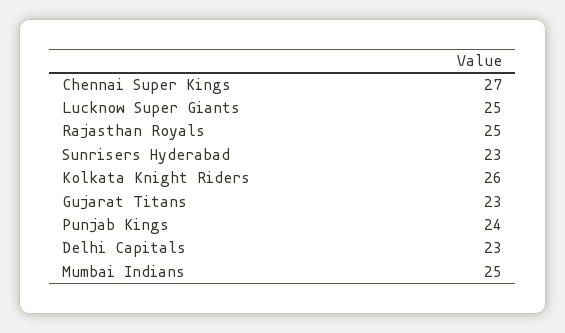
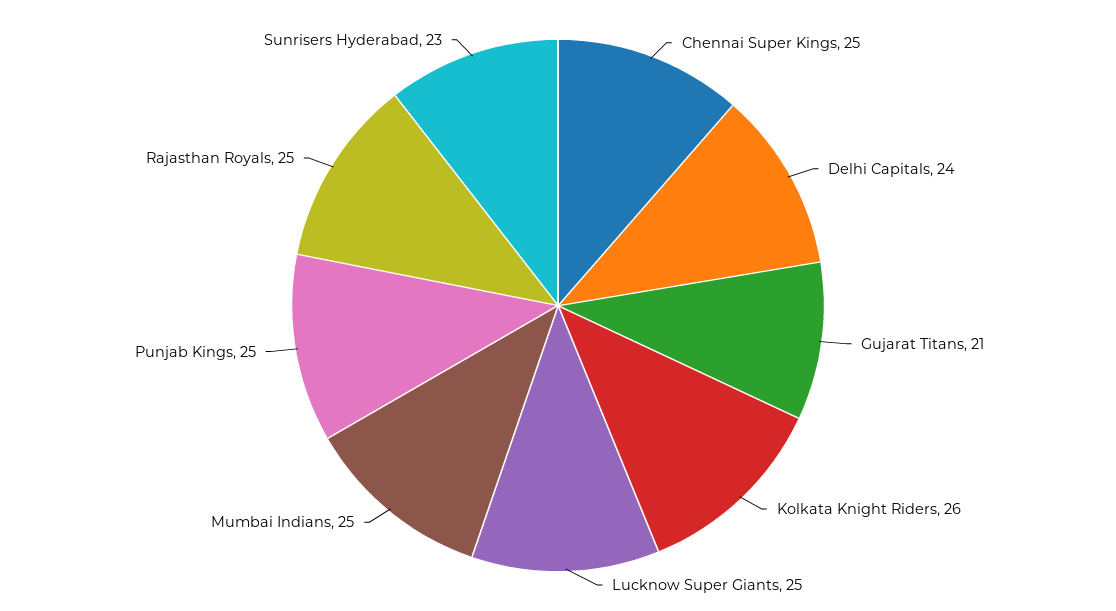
  {
-   "Chennai Super Kings": 27,
+   "Chennai Super Kings": 25,
    "Lucknow Super Giants": 25,
    "Rajasthan Royals": 25,
    "Sunrisers Hyderabad": 23,
    "Kolkata Knight Riders": 26,
-   "Gujarat Titans": 23,
+   "Gujarat Titans": 21,
-   "Punjab Kings": 24,
+   "Punjab Kings": 25,
-   "Delhi Capitals": 23,
+   "Delhi Capitals": 24,
    "Mumbai Indians": 25
  }

